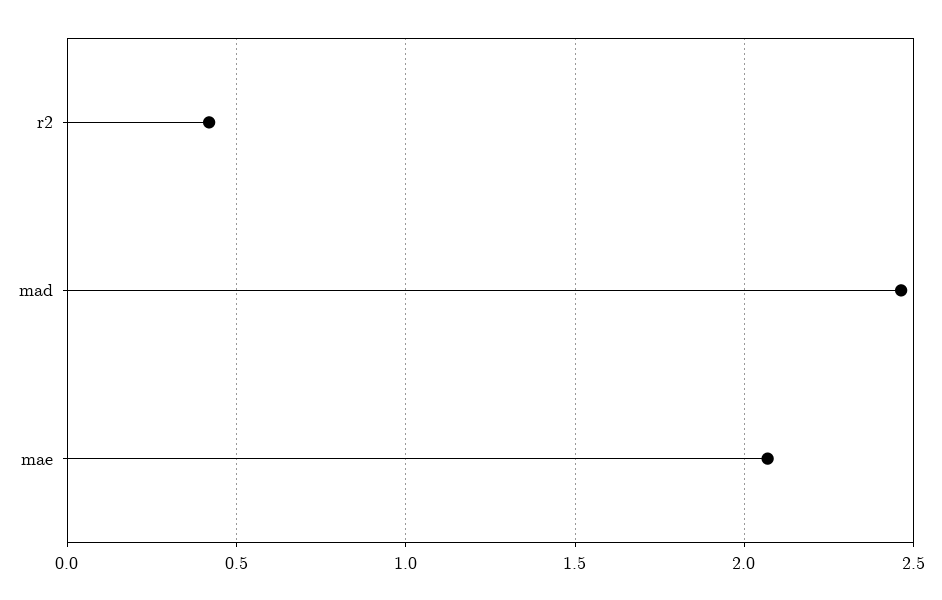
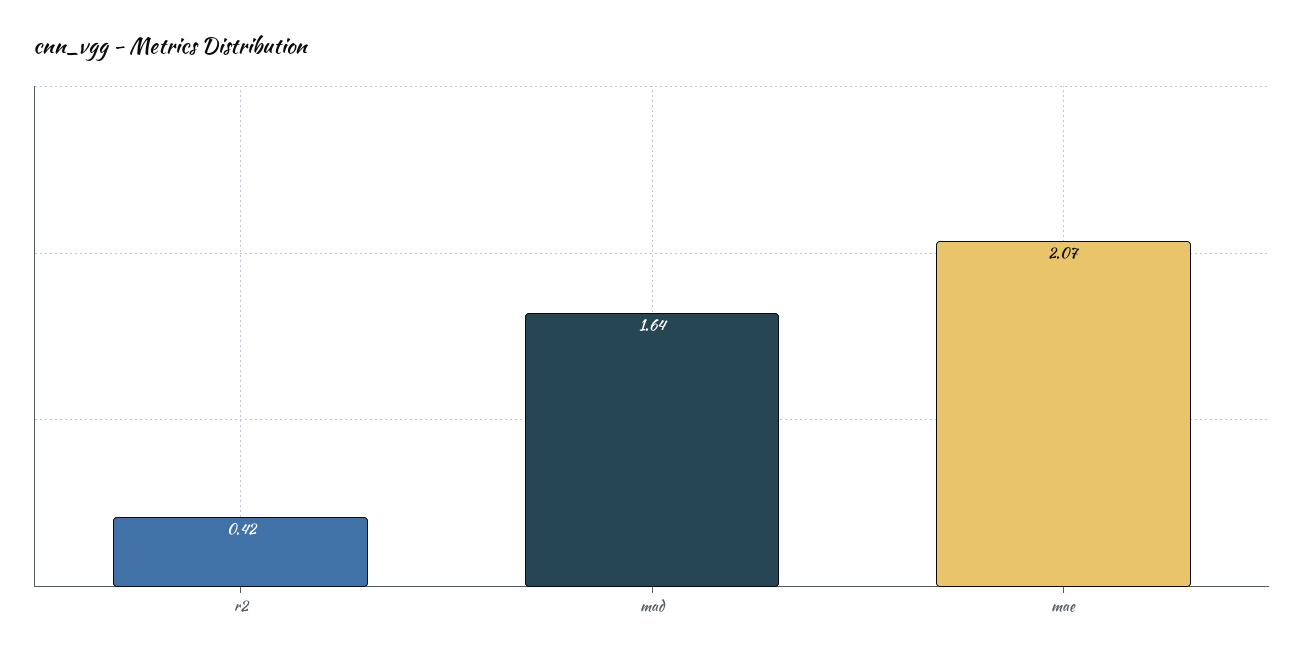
  {
    "r2": 0.42,
-   "mad": 2.45,
+   "mad": 1.64,
    "mae": 2.07
  }

